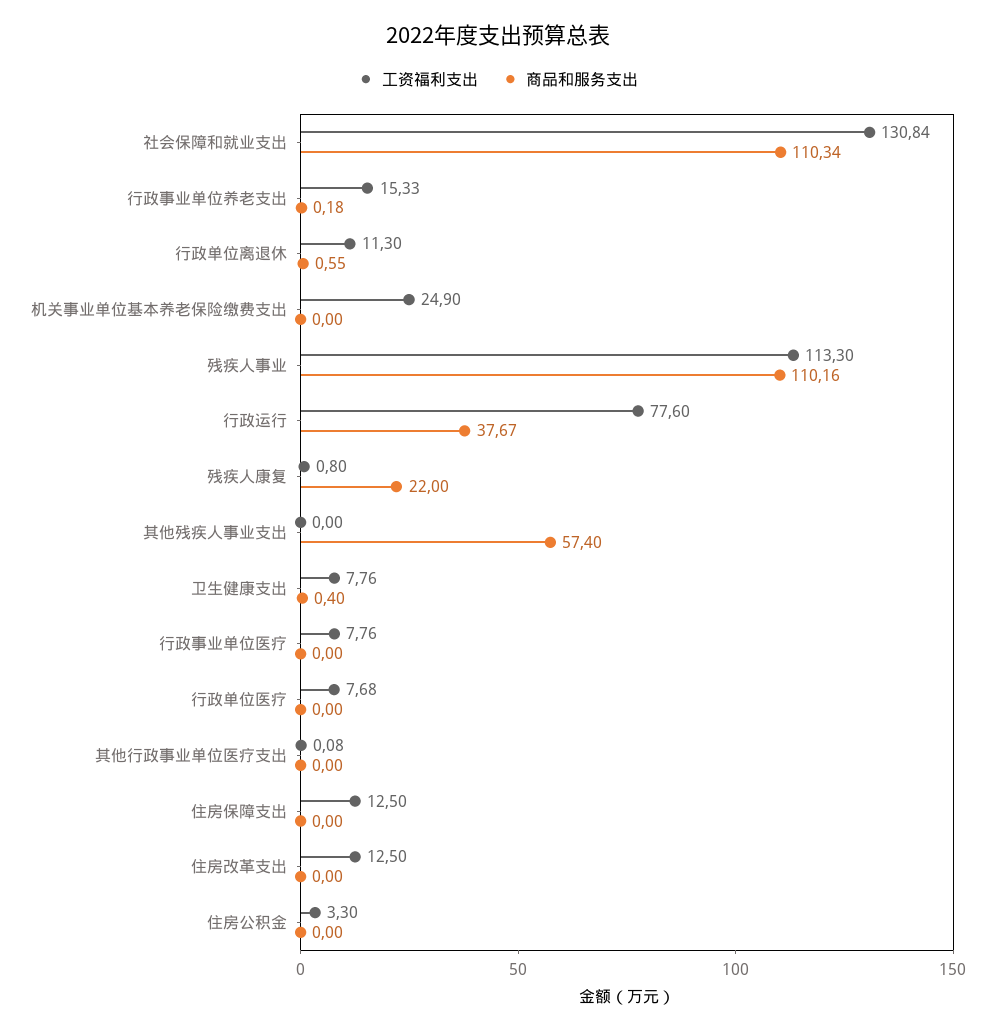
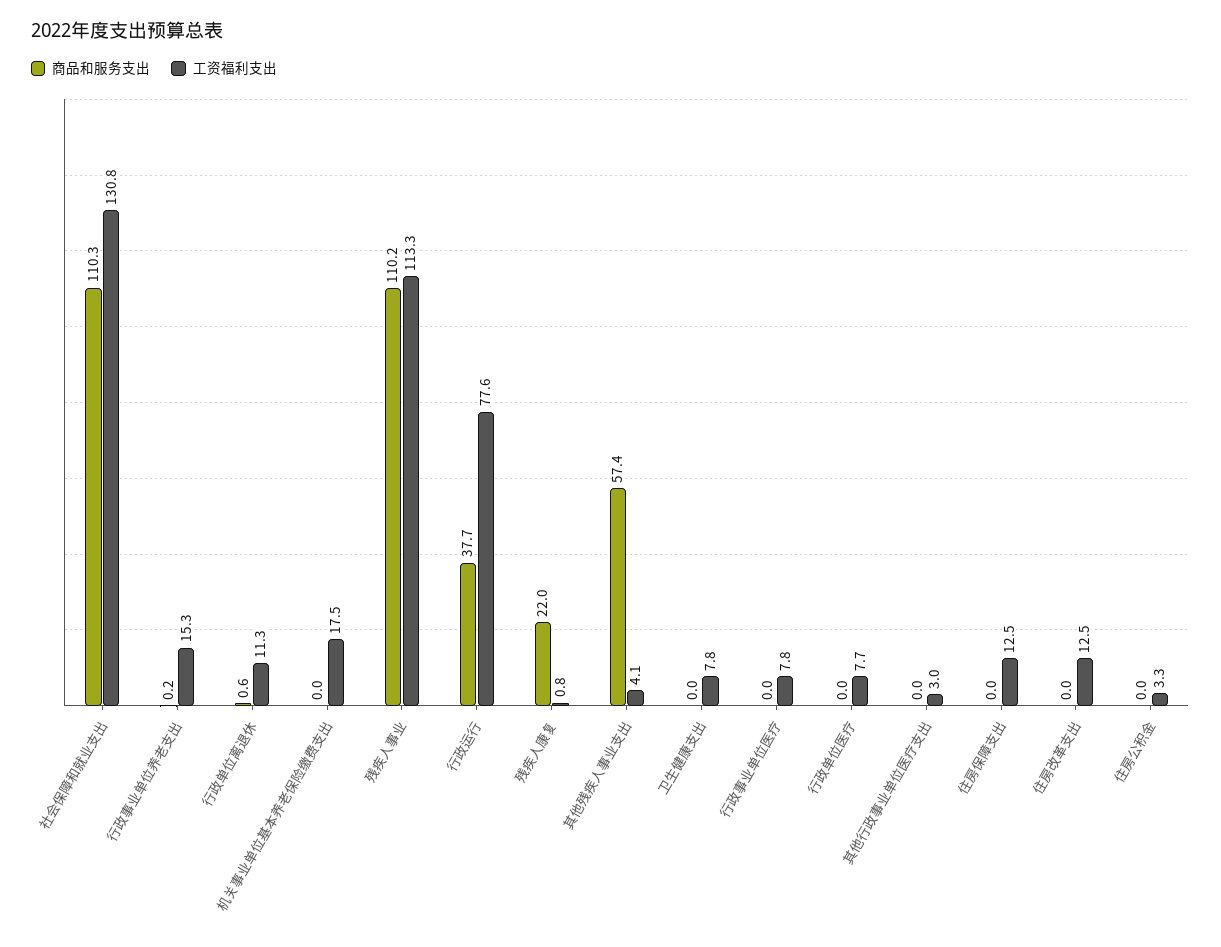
  {
    "工资福利支出": {
      "社会保障和就业支出": 130.84,
      "行政事业单位养老支出": 15.33,
      "行政单位离退休": 11.3,
-     "机关事业单位基本养老保险缴费支出": 24.9,
+     "机关事业单位基本养老保险缴费支出": 17.5,
      "残疾人事业": 113.3,
      "行政运行": 77.6,
      "残疾人康复": 0.8,
-     "其他残疾人事业支出": 0,
+     "其他残疾人事业支出": 4.1,
      "卫生健康支出": 7.76,
      "行政事业单位医疗": 7.76,
      "行政单位医疗": 7.68,
-     "其他行政事业单位医疗支出": 0.08,
+     "其他行政事业单位医疗支出": 3,
      "住房保障支出": 12.5,
      "住房改革支出": 12.5,
      "住房公积金": 3.3
    },
    "商品和服务支出": {
      "社会保障和就业支出": 110.34,
      "行政事业单位养老支出": 0.18,
      "行政单位离退休": 0.55,
      "机关事业单位基本养老保险缴费支出": 0,
      "残疾人事业": 110.16,
      "行政运行": 37.67,
      "残疾人康复": 22,
      "其他残疾人事业支出": 57.4,
-     "卫生健康支出": 0.4,
+     "卫生健康支出": 0,
      "行政事业单位医疗": 0,
      "行政单位医疗": 0,
      "其他行政事业单位医疗支出": 0,
      "住房保障支出": 0,
      "住房改革支出": 0,
      "住房公积金": 0
    }
  }

